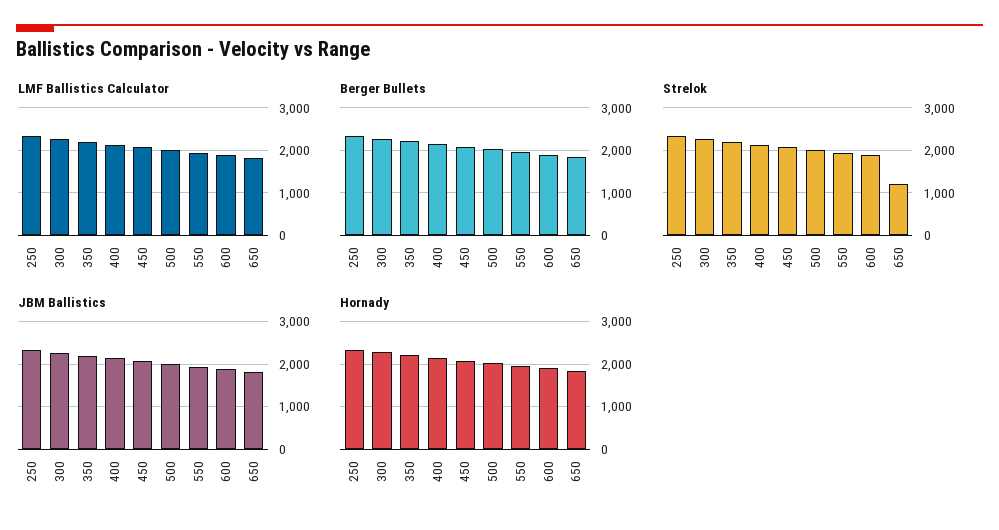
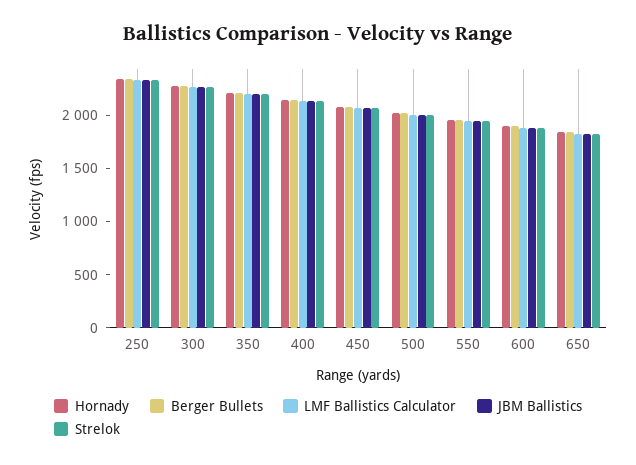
  {
    "LMF Ballistics Calculator": {
      "250": 2300,
      "300": 2300,
      "350": 2200,
      "400": 2100,
      "450": 2100,
      "500": 2000,
      "550": 1900,
      "600": 1900,
      "650": 1800
    },
    "Berger Bullets": {
      "250": 2300,
      "300": 2300,
      "350": 2200,
      "400": 2100,
      "450": 2100,
      "500": 2000,
      "550": 2000,
      "600": 1900,
      "650": 1800
    },
    "Strelok": {
      "250": 2300,
      "300": 2300,
      "350": 2200,
      "400": 2100,
      "450": 2100,
      "500": 2000,
      "550": 1900,
      "600": 1900,
-     "650": 1200
+     "650": 1800
    },
    "JBM Ballistics": {
      "250": 2300,
      "300": 2300,
      "350": 2200,
      "400": 2100,
      "450": 2100,
      "500": 2000,
      "550": 1900,
      "600": 1900,
      "650": 1800
    },
    "Hornady": {
      "250": 2300,
      "300": 2300,
      "350": 2200,
      "400": 2100,
      "450": 2100,
      "500": 2000,
      "550": 2000,
      "600": 1900,
      "650": 1800
    }
  }

